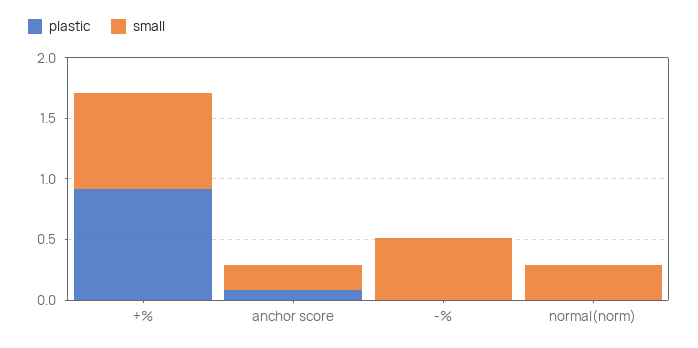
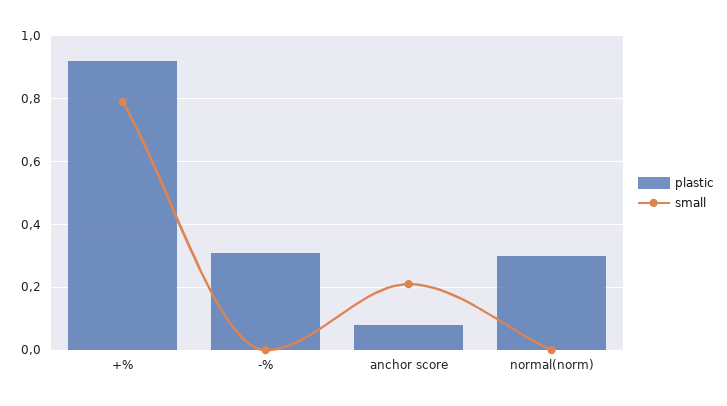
  {
    "plastic": {
      "+%": 0.9,
      "anchor score": 0.1,
-     "-%": 0,
+     "-%": 0.3,
-     "normal(norm)": 0
+     "normal(norm)": 0.3
    },
    "small": {
      "+%": 0.8,
      "anchor score": 0.2,
-     "-%": 0.5,
+     "-%": 0,
-     "normal(norm)": 0.3
+     "normal(norm)": 0
    }
  }

